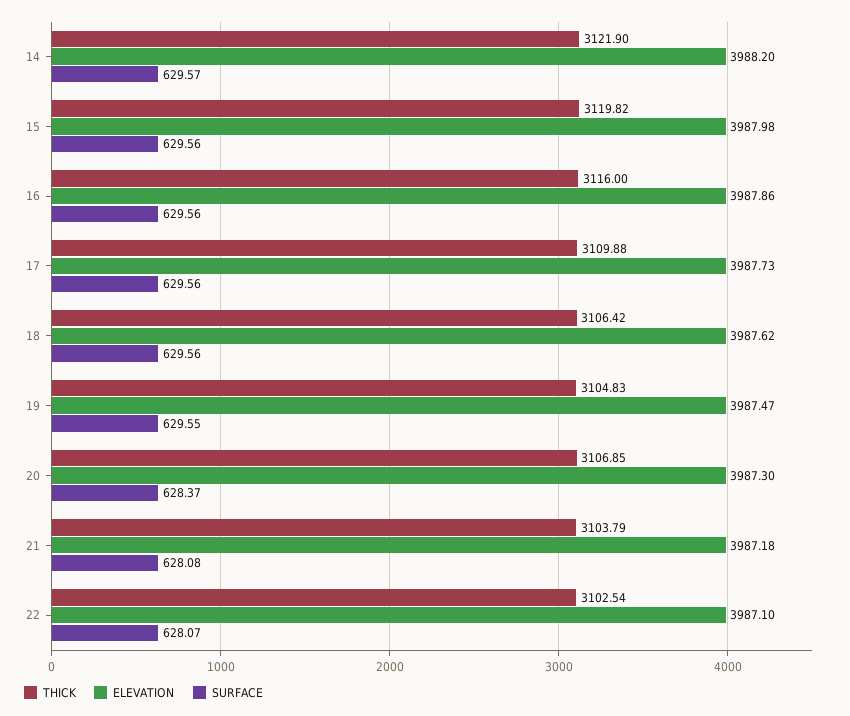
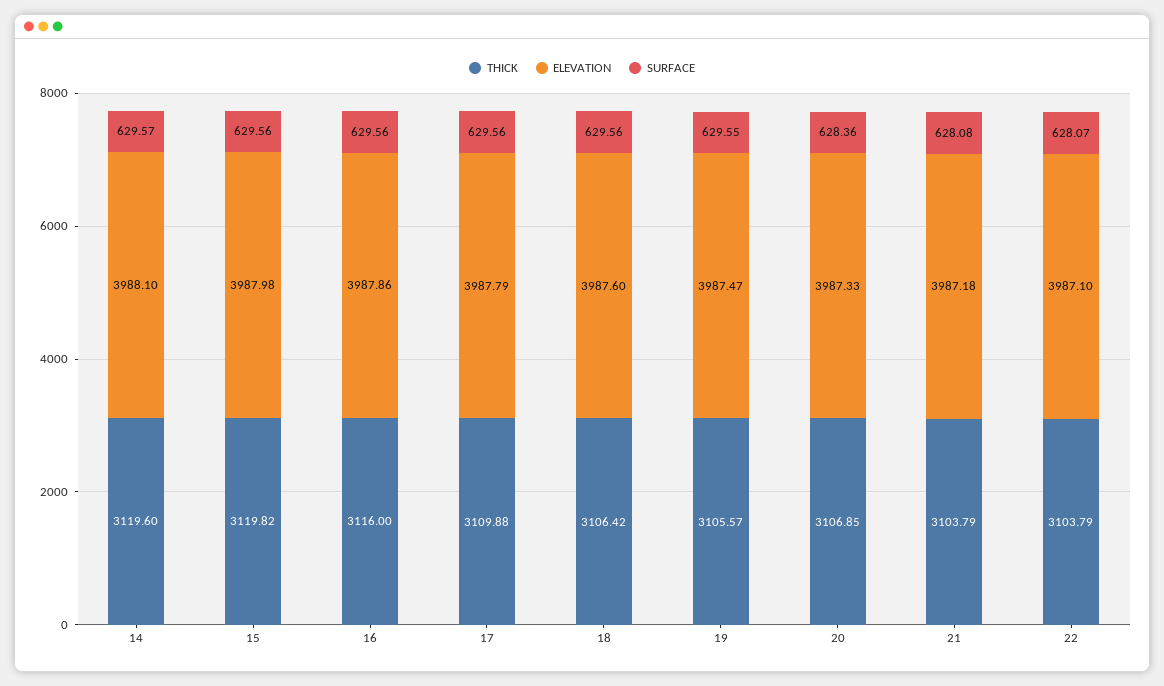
  {
    "THICK": {
-     "14": 3121.9,
+     "14": 3119.6,
      "15": 3119.82,
      "16": 3116,
      "17": 3109.88,
      "18": 3106.42,
-     "19": 3104.83,
+     "19": 3105.57,
      "20": 3106.85,
      "21": 3103.79,
-     "22": 3102.54
+     "22": 3103.79
    },
    "ELEVATION": {
-     "14": 3988.2,
+     "14": 3988.1,
      "15": 3987.98,
      "16": 3987.86,
-     "17": 3987.73,
+     "17": 3987.79,
-     "18": 3987.62,
+     "18": 3987.6,
      "19": 3987.47,
-     "20": 3987.3,
+     "20": 3987.33,
      "21": 3987.18,
      "22": 3987.1
    },
    "SURFACE": {
      "14": 629.57,
      "15": 629.56,
      "16": 629.56,
      "17": 629.56,
      "18": 629.56,
      "19": 629.55,
-     "20": 628.37,
+     "20": 628.36,
      "21": 628.08,
      "22": 628.07
    }
  }

